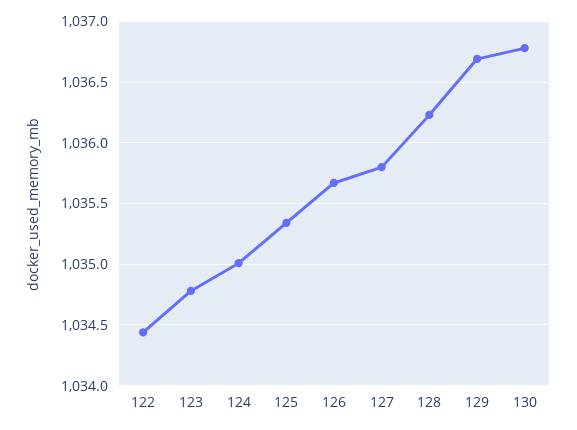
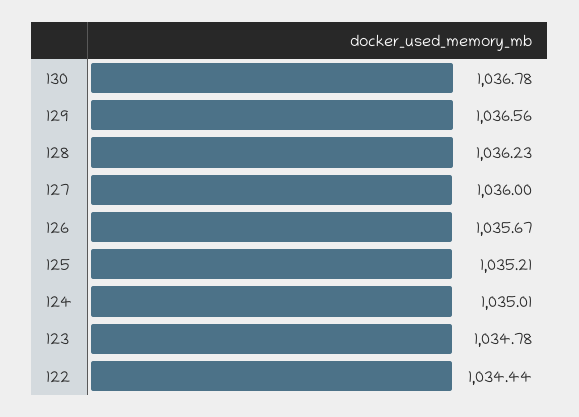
  {
    "122": 1034.44,
    "123": 1034.78,
    "124": 1035.01,
-   "125": 1035.35,
+   "125": 1035.21,
    "126": 1035.67,
-   "127": 1035.8,
+   "127": 1036,
    "128": 1036.23,
-   "129": 1036.7,
+   "129": 1036.56,
    "130": 1036.78
  }

